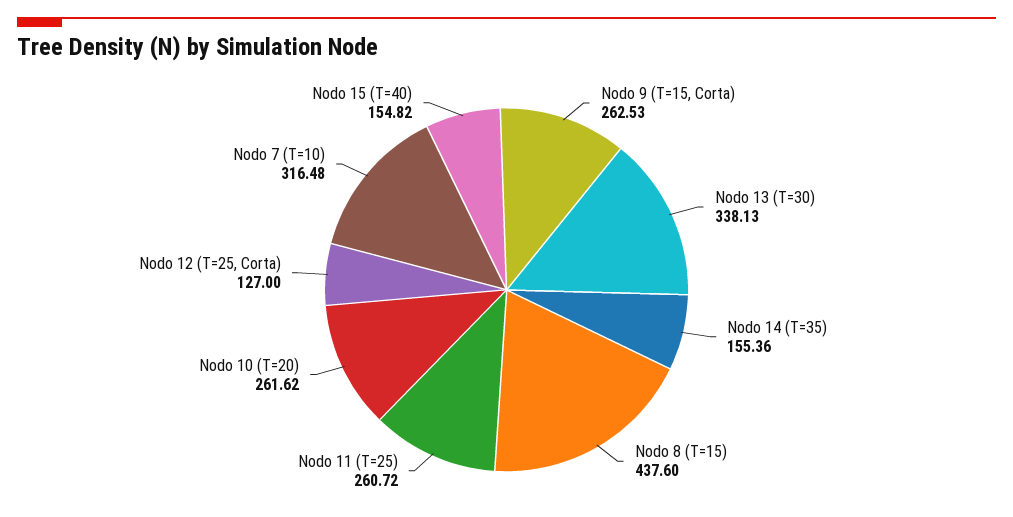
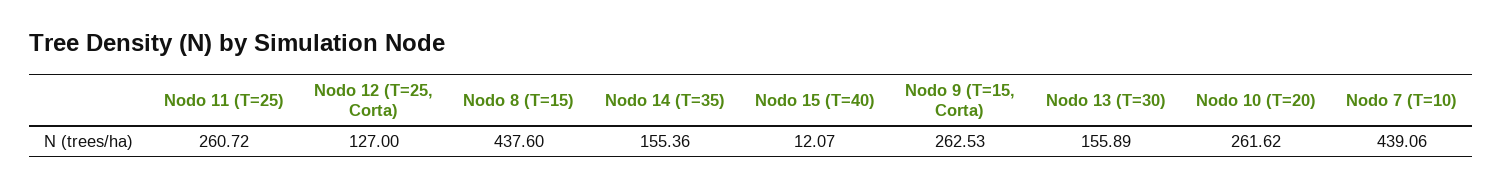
  {
    "Nodo 9 (T=15, Corta)": 262.53,
-   "Nodo 13 (T=30)": 338.13,
+   "Nodo 13 (T=30)": 155.89,
    "Nodo 14 (T=35)": 155.36,
    "Nodo 8 (T=15)": 437.6,
    "Nodo 11 (T=25)": 260.72,
    "Nodo 10 (T=20)": 261.62,
    "Nodo 12 (T=25, Corta)": 127,
-   "Nodo 7 (T=10)": 316.48,
+   "Nodo 7 (T=10)": 439.06,
-   "Nodo 15 (T=40)": 154.82
+   "Nodo 15 (T=40)": 12.07
  }

